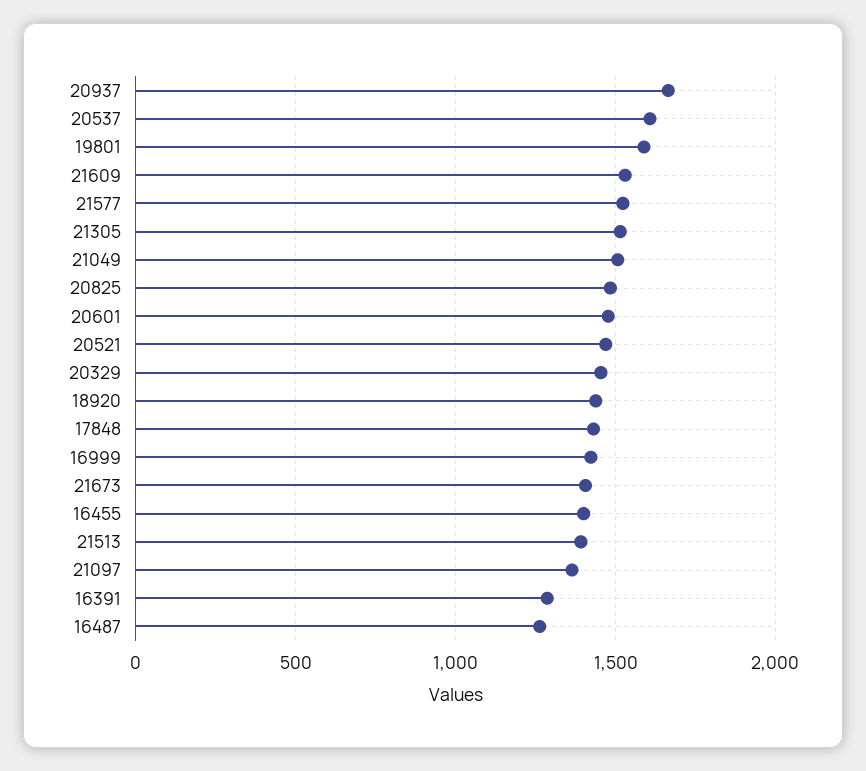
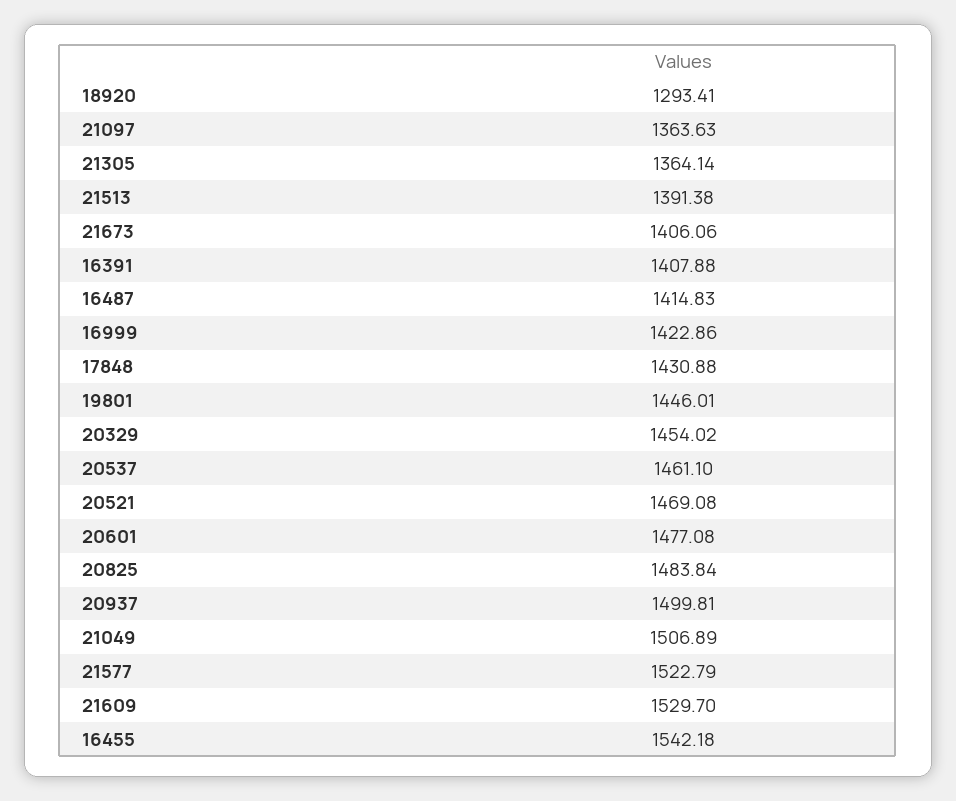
  {
-   "20937": 1650,
+   "20937": 1499.81,
-   "20537": 1600,
+   "20537": 1461.1,
-   "19801": 1600,
+   "19801": 1446.01,
    "21609": 1529.7,
    "21577": 1522.79,
-   "21305": 1500,
+   "21305": 1364.14,
    "21049": 1506.89,
    "20825": 1483.84,
    "20601": 1477.08,
    "20521": 1469.08,
    "20329": 1454.02,
-   "18920": 1450,
+   "18920": 1293.41,
    "17848": 1430.88,
    "16999": 1422.86,
    "21673": 1406.06,
-   "16455": 1400,
+   "16455": 1542.18,
    "21513": 1391.38,
    "21097": 1363.63,
-   "16391": 1300,
+   "16391": 1407.88,
-   "16487": 1250
+   "16487": 1414.83
  }

